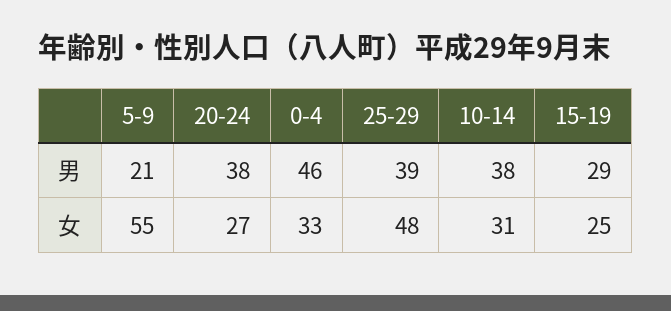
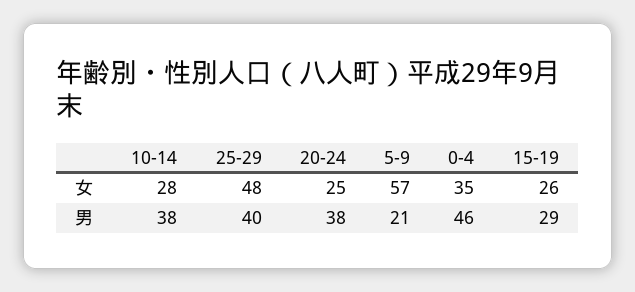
  {
    "5-9": {
      "男": 21,
-     "女": 55
+     "女": 57
    },
    "20-24": {
      "男": 38,
-     "女": 27
+     "女": 25
    },
    "0-4": {
      "男": 46,
-     "女": 33
+     "女": 35
    },
    "25-29": {
-     "男": 39,
+     "男": 40,
      "女": 48
    },
    "10-14": {
      "男": 38,
-     "女": 31
+     "女": 28
    },
    "15-19": {
      "男": 29,
-     "女": 25
+     "女": 26
    }
  }

